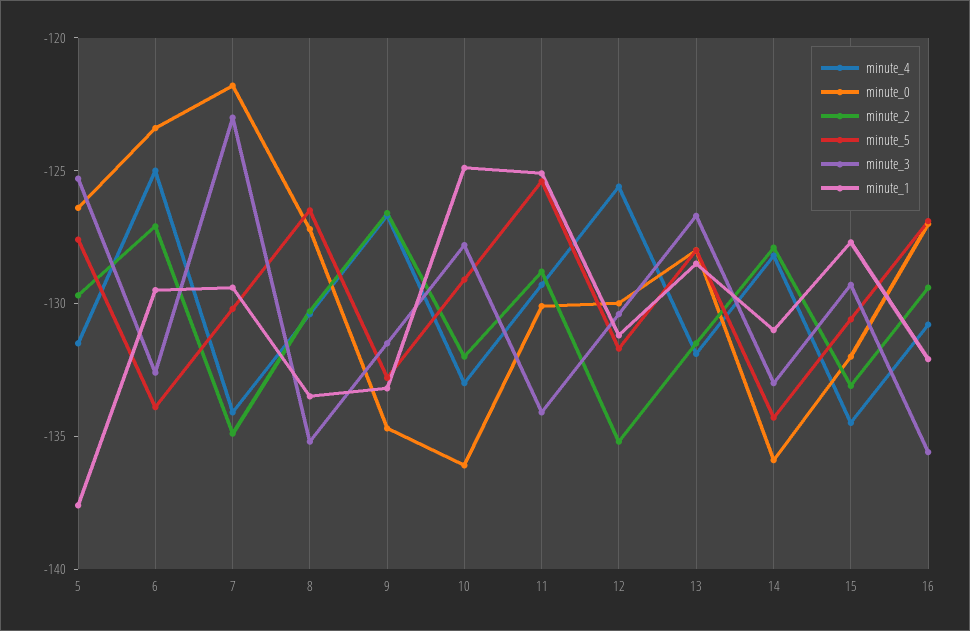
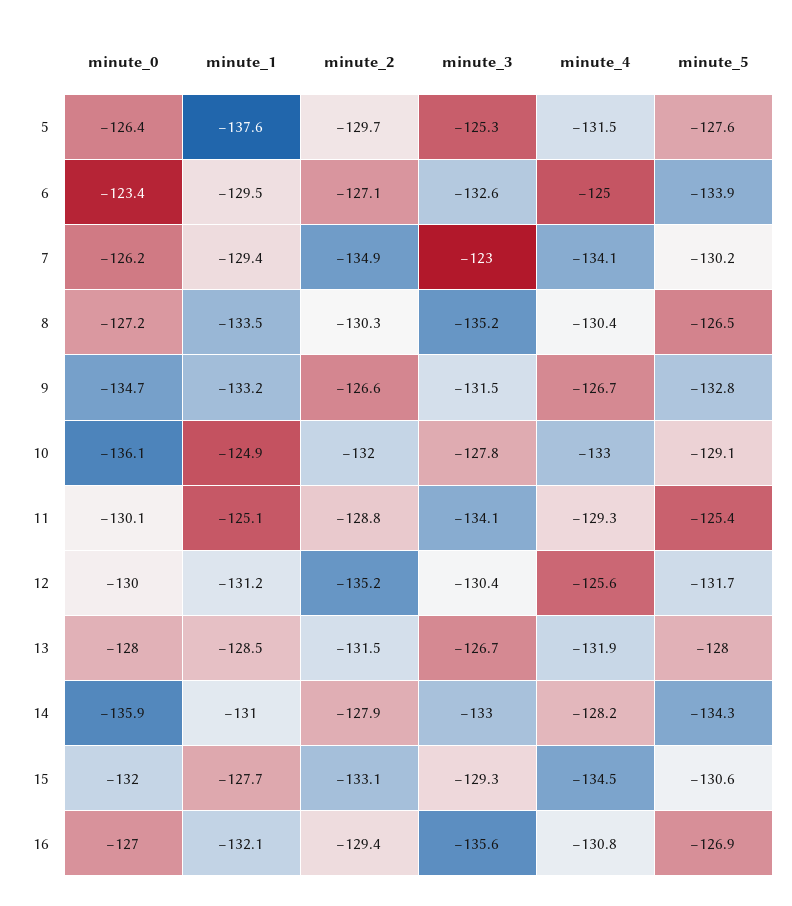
  {
    "minute_4": {
      "5": -131.5,
      "6": -125,
      "7": -134.1,
      "8": -130.4,
      "9": -126.7,
      "10": -133,
      "11": -129.3,
      "12": -125.6,
      "13": -131.9,
      "14": -128.2,
      "15": -134.5,
      "16": -130.8
    },
    "minute_0": {
      "5": -126.4,
      "6": -123.4,
-     "7": -122,
+     "7": -126.2,
      "8": -127.2,
      "9": -134.7,
      "10": -136.1,
      "11": -130.1,
      "12": -130,
      "13": -128,
      "14": -135.9,
      "15": -132,
      "16": -127
    },
    "minute_2": {
      "5": -129.7,
      "6": -127.1,
      "7": -134.9,
      "8": -130.3,
      "9": -126.6,
      "10": -132,
      "11": -128.8,
      "12": -135.2,
      "13": -131.5,
      "14": -127.9,
      "15": -133.1,
      "16": -129.4
    },
    "minute_5": {
      "5": -127.6,
      "6": -133.9,
      "7": -130.2,
      "8": -126.5,
      "9": -132.8,
      "10": -129.1,
      "11": -125.4,
      "12": -131.7,
      "13": -128,
      "14": -134.3,
      "15": -130.6,
      "16": -126.9
    },
    "minute_3": {
      "5": -125.3,
      "6": -132.6,
      "7": -123,
      "8": -135.2,
      "9": -131.5,
      "10": -127.8,
      "11": -134.1,
      "12": -130.4,
      "13": -126.7,
      "14": -133,
      "15": -129.3,
      "16": -135.6
    },
    "minute_1": {
      "5": -137.6,
      "6": -129.5,
      "7": -129.4,
      "8": -133.5,
      "9": -133.2,
      "10": -124.9,
      "11": -125.1,
      "12": -131.2,
      "13": -128.5,
      "14": -131,
      "15": -127.7,
      "16": -132.1
    }
  }

